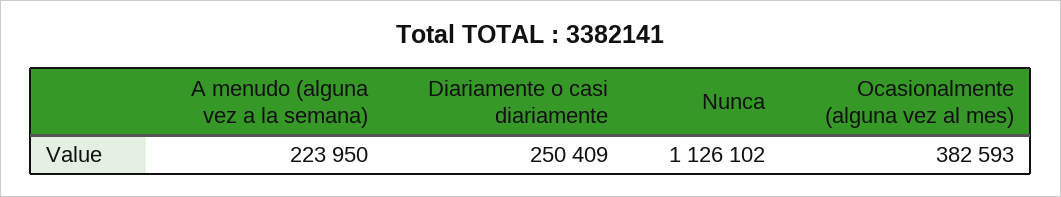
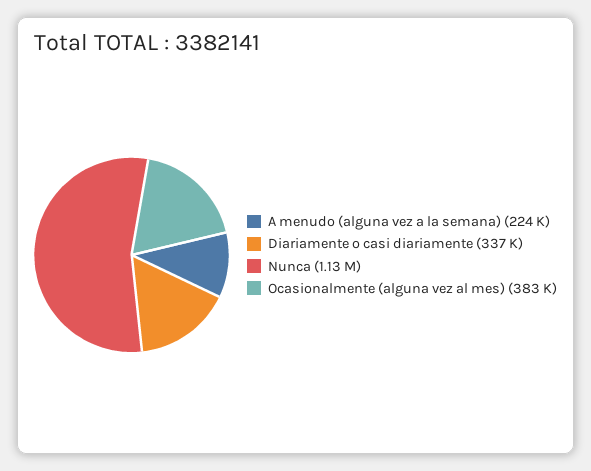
  {
    "A menudo (alguna vez a la semana)": 223950,
-   "Diariamente o casi diariamente": 250409,
+   "Diariamente o casi diariamente": 337000,
    "Nunca": 1126102,
    "Ocasionalmente (alguna vez al mes)": 382593
  }

